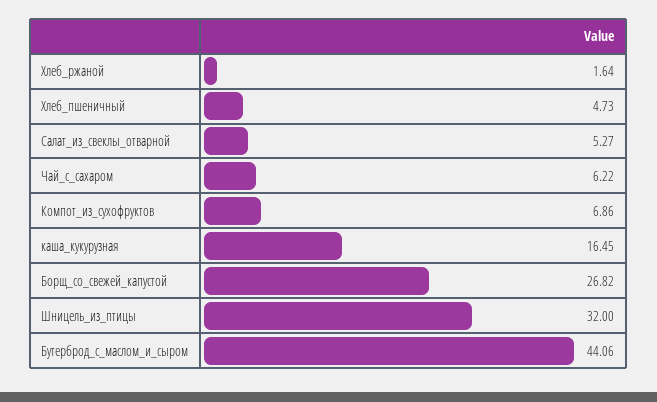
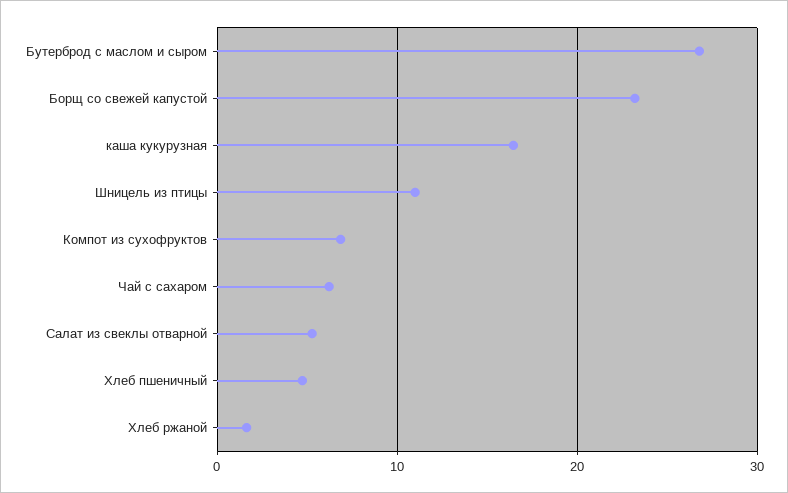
  {
    "Хлеб_ржаной": 1.64,
    "Хлеб_пшеничный": 4.73,
    "Салат_из_свеклы_отварной": 5.27,
    "Чай_с_сахаром": 6.22,
    "Компот_из_сухофруктов": 6.86,
    "каша_кукурузная": 16.45,
-   "Борщ_со_свежей_капустой": 26.82,
+   "Борщ_со_свежей_капустой": 23,
-   "Шницель_из_птицы": 32,
+   "Шницель_из_птицы": 11,
-   "Бутерброд_с_маслом_и_сыром": 44.06
+   "Бутерброд_с_маслом_и_сыром": 27
  }

